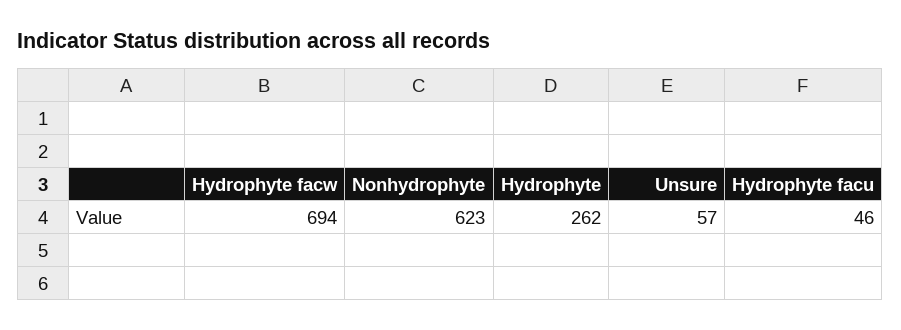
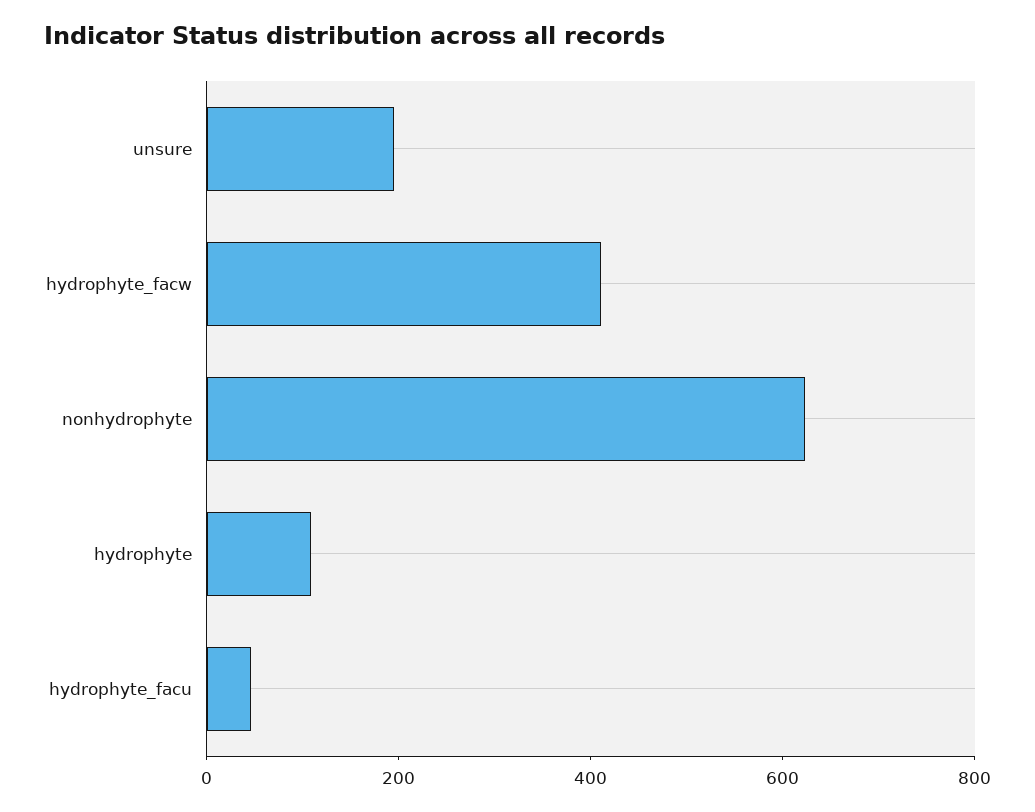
  {
-   "Hydrophyte facw": 694,
+   "Hydrophyte facw": 400,
    "Nonhydrophyte": 623,
-   "Hydrophyte": 262,
+   "Hydrophyte": 100,
-   "Unsure": 57,
+   "Unsure": 200,
    "Hydrophyte facu": 46
  }

